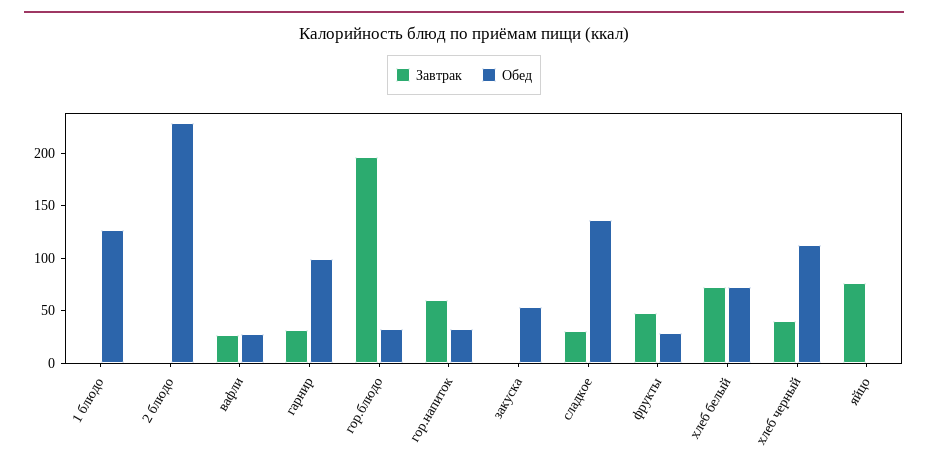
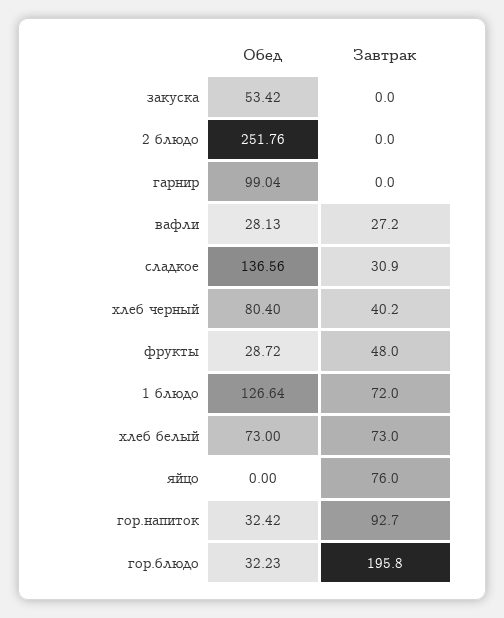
  {
    "Завтрак": {
-     "1 блюдо": 0,
+     "1 блюдо": 72,
      "2 блюдо": 0,
      "вафли": 27.2,
-     "гарнир": 30,
+     "гарнир": 0,
      "гор.блюдо": 195.8,
-     "гор.напиток": 60,
+     "гор.напиток": 92.7,
      "закуска": 0,
      "сладкое": 30.9,
      "фрукты": 48,
      "хлеб белый": 73,
      "хлеб черный": 40.2,
      "яйцо": 76
    },
    "Обед": {
      "1 блюдо": 126.64,
-     "2 блюдо": 230,
+     "2 блюдо": 251.76,
      "вафли": 28.13,
      "гарнир": 99.04,
      "гор.блюдо": 32.23,
      "гор.напиток": 32.42,
      "закуска": 53.42,
      "сладкое": 136.56,
      "фрукты": 28.72,
      "хлеб белый": 73,
-     "хлеб черный": 110,
+     "хлеб черный": 80.4,
      "яйцо": 0
    }
  }

